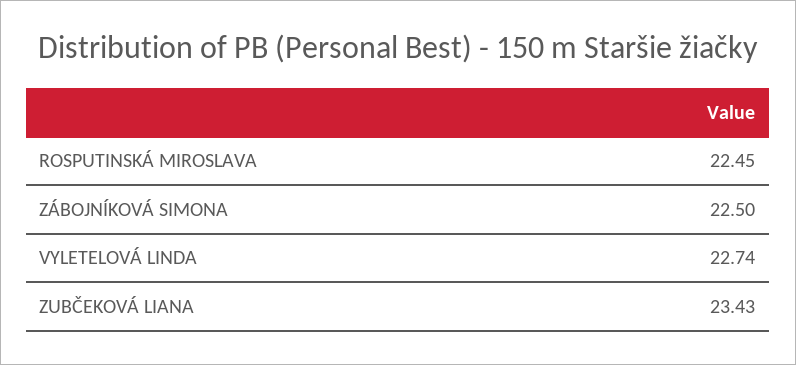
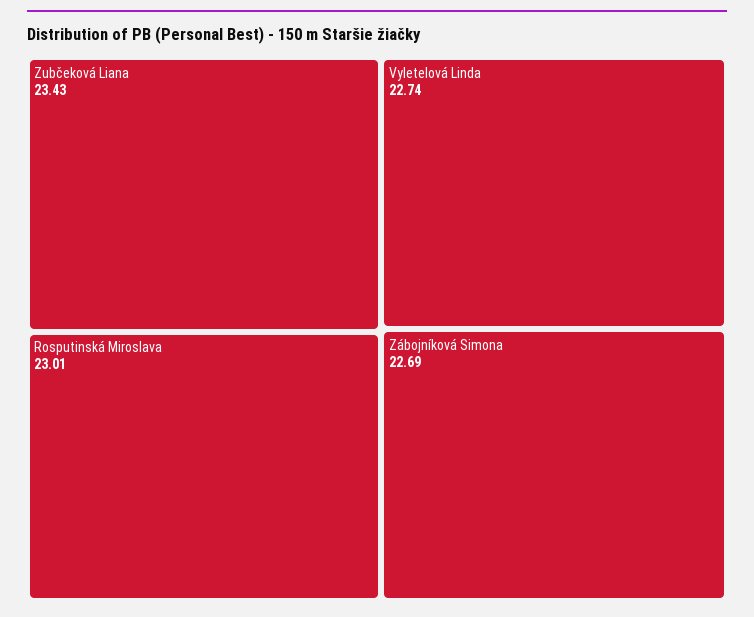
  {
-   "ROSPUTINSKÁ MIROSLAVA": 22.45,
+   "ROSPUTINSKÁ MIROSLAVA": 23.01,
-   "ZÁBOJNÍKOVÁ SIMONA": 22.5,
+   "ZÁBOJNÍKOVÁ SIMONA": 22.69,
    "VYLETELOVÁ LINDA": 22.74,
    "ZUBČEKOVÁ LIANA": 23.43
  }

